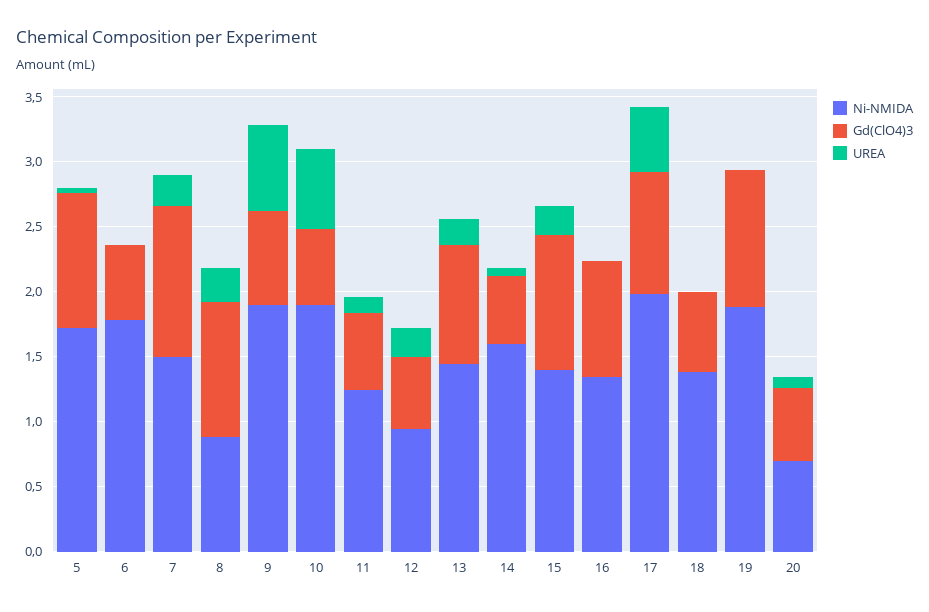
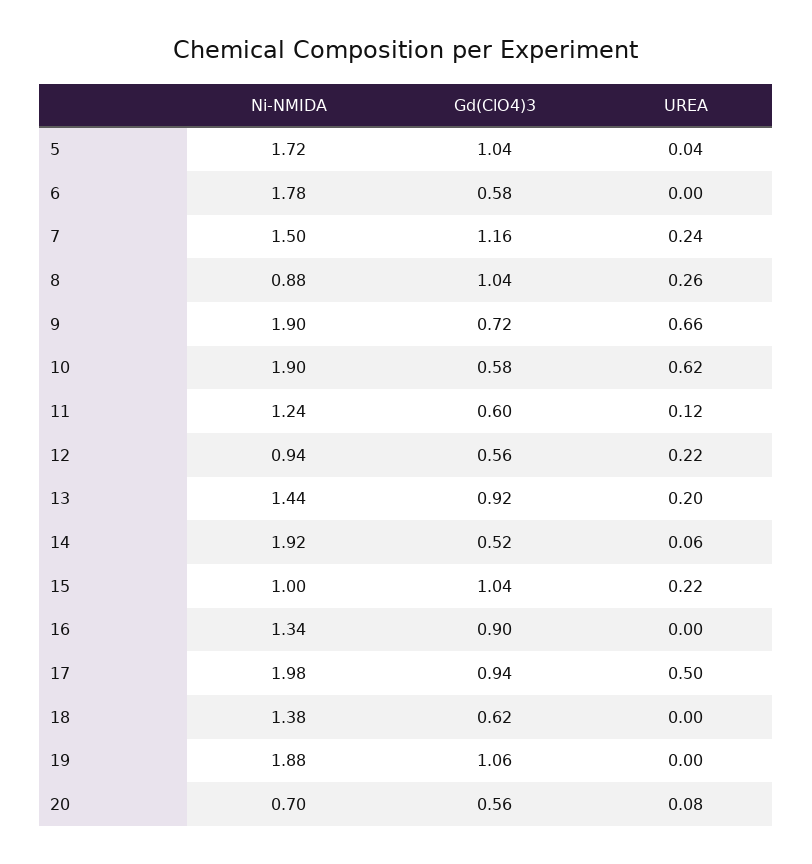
  {
    "Ni-NMIDA": {
      "5": 1.72,
      "6": 1.78,
      "7": 1.5,
      "8": 0.88,
      "9": 1.9,
      "10": 1.9,
      "11": 1.24,
      "12": 0.94,
      "13": 1.44,
-     "14": 1.6,
+     "14": 1.92,
-     "15": 1.4,
+     "15": 1,
      "16": 1.34,
      "17": 1.98,
      "18": 1.38,
      "19": 1.88,
      "20": 0.7
    },
    "Gd(ClO4)3": {
      "5": 1.04,
      "6": 0.58,
      "7": 1.16,
      "8": 1.04,
      "9": 0.72,
      "10": 0.58,
      "11": 0.6,
      "12": 0.56,
      "13": 0.92,
      "14": 0.52,
      "15": 1.04,
      "16": 0.9,
      "17": 0.94,
      "18": 0.62,
      "19": 1.06,
      "20": 0.56
    },
    "UREA": {
      "5": 0.04,
      "6": 0,
      "7": 0.24,
      "8": 0.26,
      "9": 0.66,
      "10": 0.62,
      "11": 0.12,
      "12": 0.22,
      "13": 0.2,
      "14": 0.06,
      "15": 0.22,
      "16": 0,
      "17": 0.5,
      "18": 0,
      "19": 0,
      "20": 0.08
    }
  }

